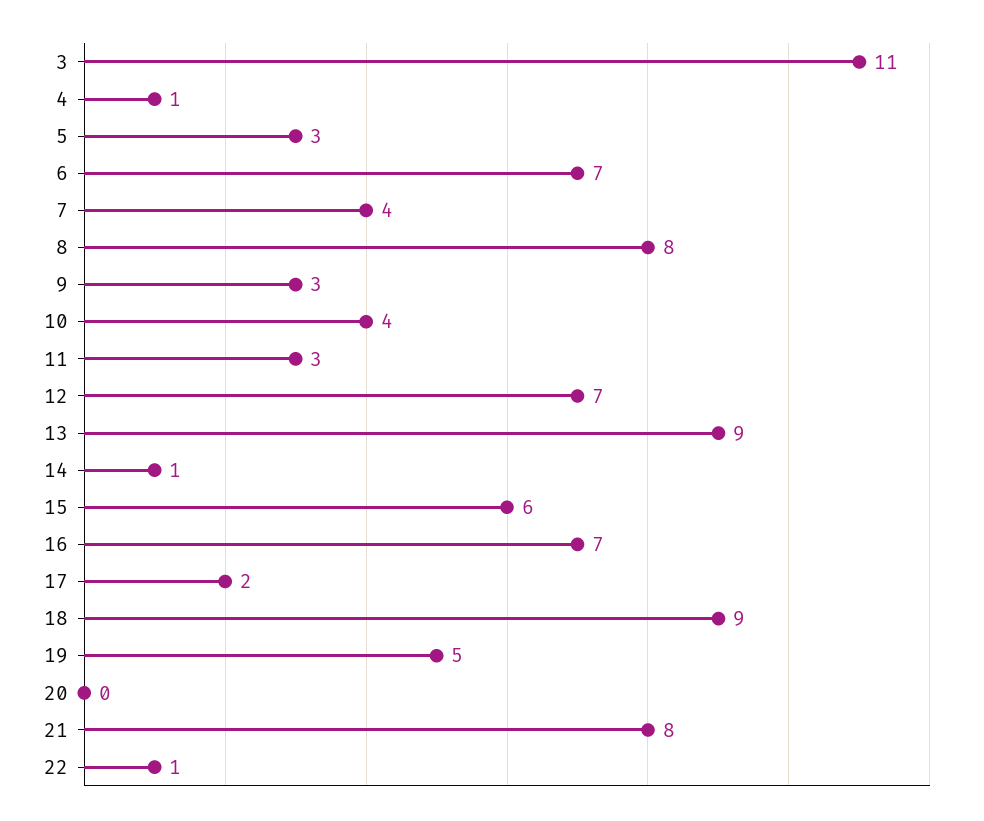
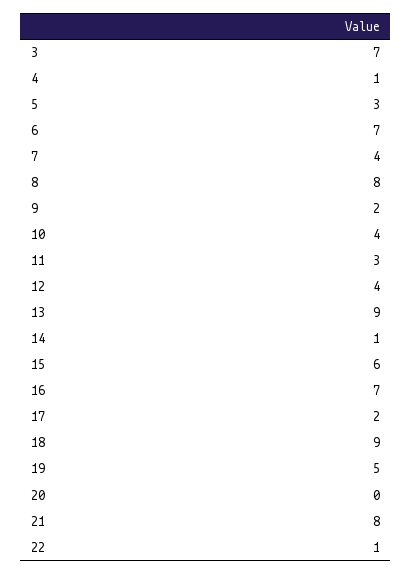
  {
-   "3": 11,
+   "3": 7,
    "4": 1,
    "5": 3,
    "6": 7,
    "7": 4,
    "8": 8,
-   "9": 3,
+   "9": 2,
    "10": 4,
    "11": 3,
-   "12": 7,
+   "12": 4,
    "13": 9,
    "14": 1,
    "15": 6,
    "16": 7,
    "17": 2,
    "18": 9,
    "19": 5,
    "20": 0,
    "21": 8,
    "22": 1
  }

